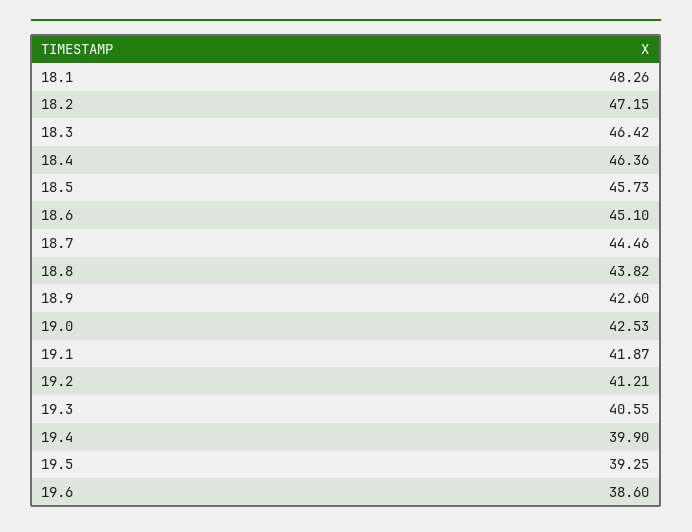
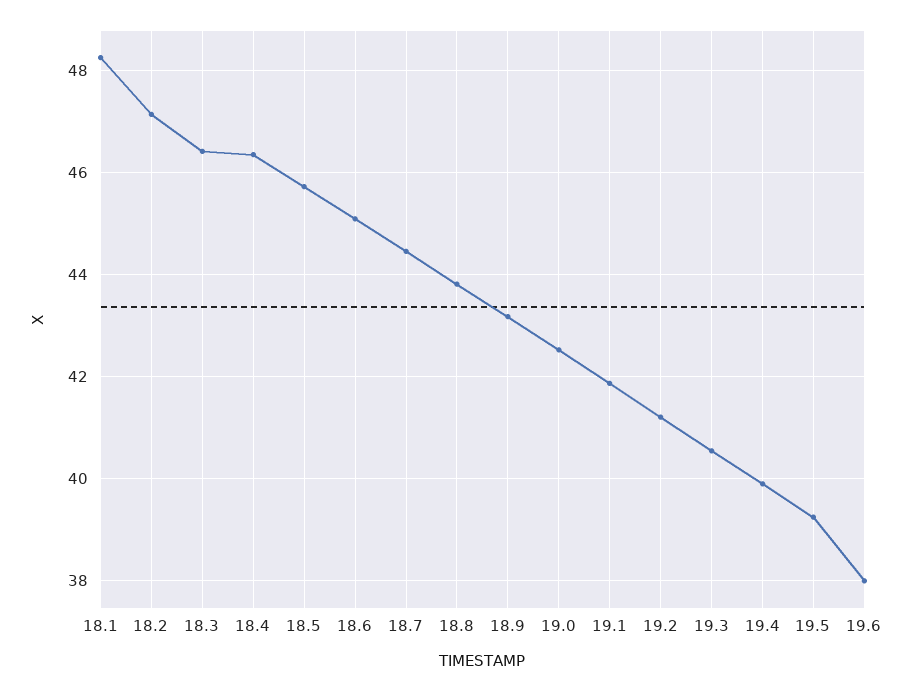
  {
    "18.1": 48.26,
    "18.2": 47.15,
    "18.3": 46.42,
    "18.4": 46.36,
    "18.5": 45.73,
    "18.6": 45.1,
    "18.7": 44.46,
    "18.8": 43.82,
-   "18.9": 42.6,
+   "18.9": 43.2,
    "19.0": 42.53,
    "19.1": 41.87,
    "19.2": 41.21,
    "19.3": 40.55,
    "19.4": 39.9,
    "19.5": 39.25,
-   "19.6": 38.6
+   "19.6": 38
  }

